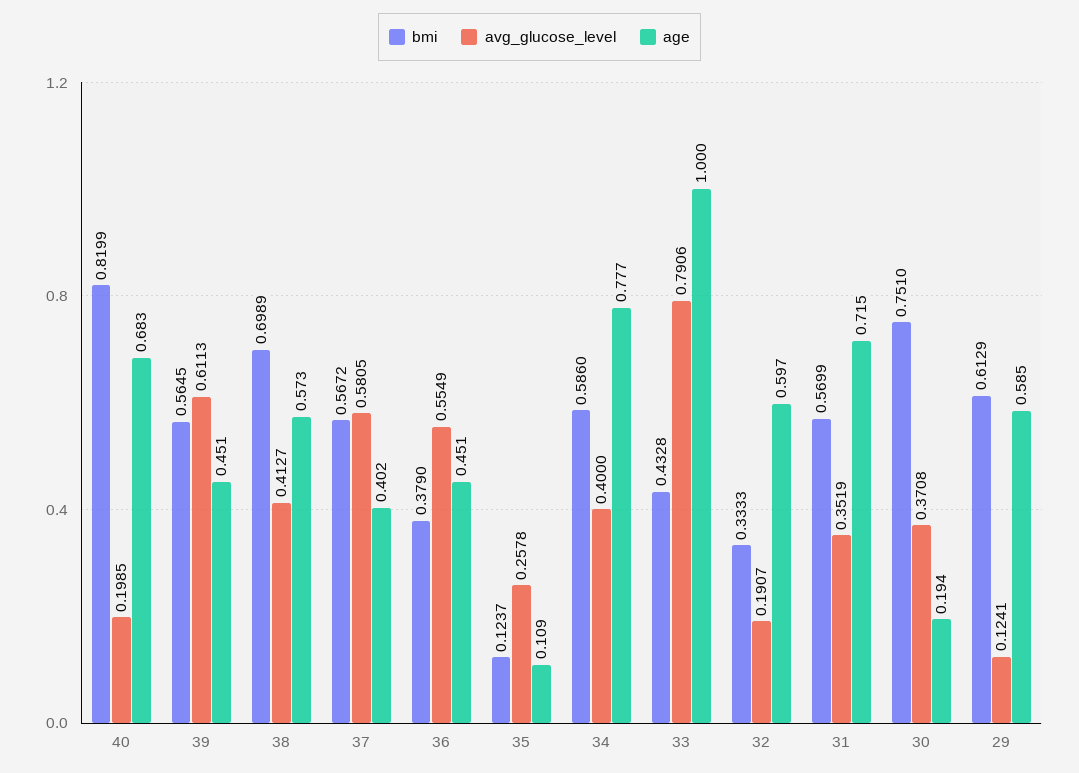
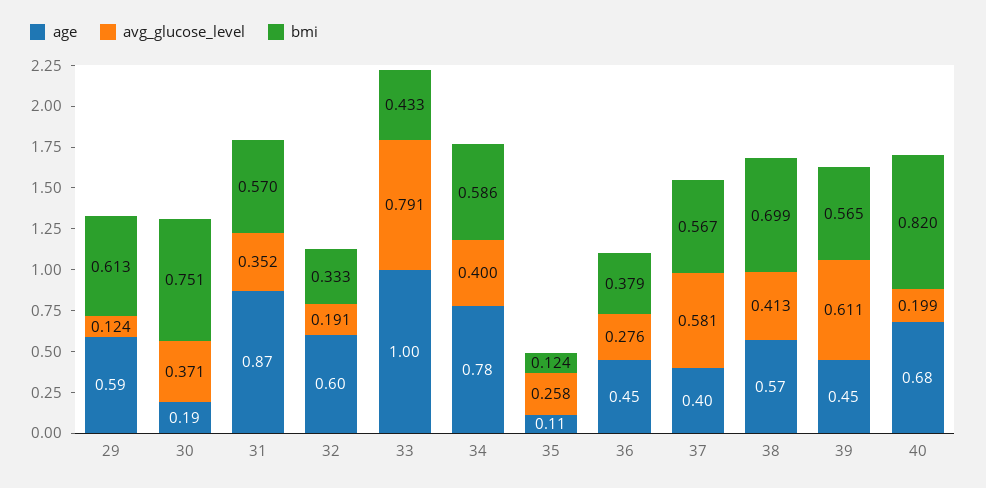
  {
    "bmi": {
      "40": 0.8199,
      "39": 0.5645,
      "38": 0.6989,
      "37": 0.5672,
      "36": 0.379,
      "35": 0.1237,
      "34": 0.586,
      "33": 0.4328,
      "32": 0.3333,
      "31": 0.5699,
      "30": 0.751,
      "29": 0.6129
    },
    "avg_glucose_level": {
      "40": 0.1985,
      "39": 0.6113,
      "38": 0.4127,
      "37": 0.5805,
-     "36": 0.5549,
+     "36": 0.276,
      "35": 0.2578,
      "34": 0.4,
      "33": 0.7906,
      "32": 0.1907,
      "31": 0.3519,
      "30": 0.3708,
      "29": 0.1241
    },
    "age": {
      "40": 0.683,
      "39": 0.451,
      "38": 0.573,
      "37": 0.402,
      "36": 0.451,
      "35": 0.109,
      "34": 0.777,
      "33": 1,
      "32": 0.597,
-     "31": 0.715,
+     "31": 0.87,
      "30": 0.194,
      "29": 0.585
    }
  }

